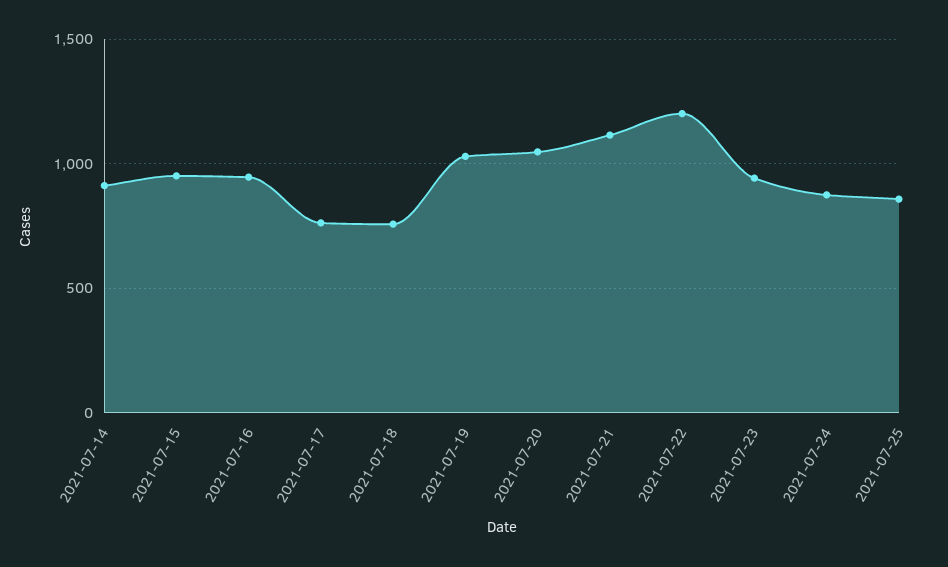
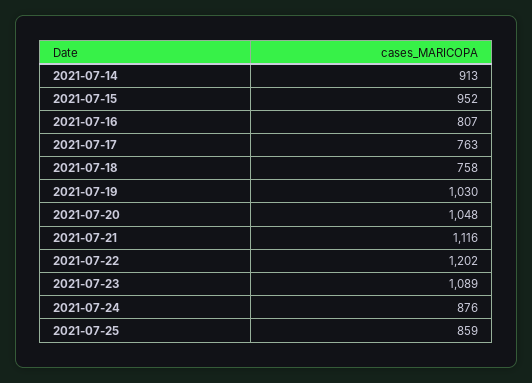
  {
    "2021-07-14": 913,
    "2021-07-15": 952,
-   "2021-07-16": 950,
+   "2021-07-16": 807,
    "2021-07-17": 763,
    "2021-07-18": 758,
    "2021-07-19": 1030,
    "2021-07-20": 1048,
    "2021-07-21": 1116,
    "2021-07-22": 1202,
-   "2021-07-23": 950,
+   "2021-07-23": 1089,
    "2021-07-24": 876,
    "2021-07-25": 859
  }

